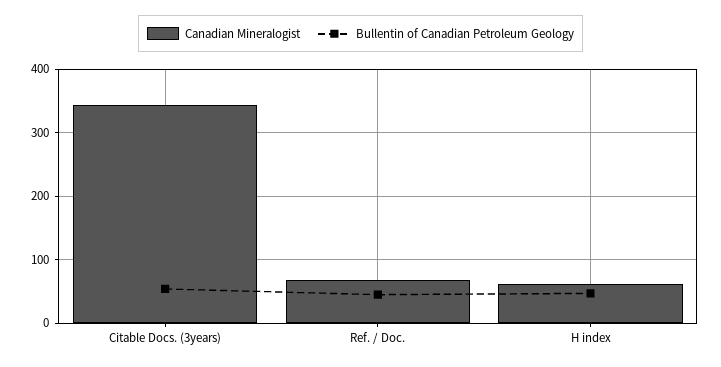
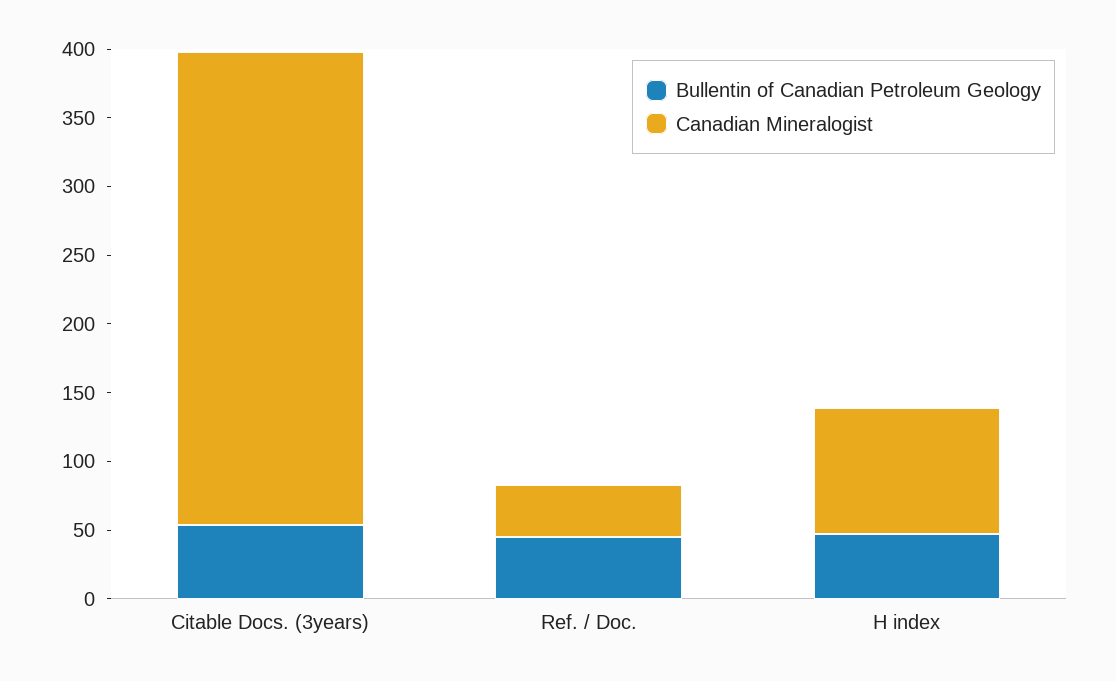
  {
    "Canadian Mineralogist": {
      "Citable Docs. (3years)": 340,
-     "Ref. / Doc.": 70,
+     "Ref. / Doc.": 40,
-     "H index": 60
+     "H index": 90
    },
    "Bullentin of Canadian Petroleum Geology": {
      "Citable Docs. (3years)": 50,
      "Ref. / Doc.": 50,
      "H index": 50
    }
  }

